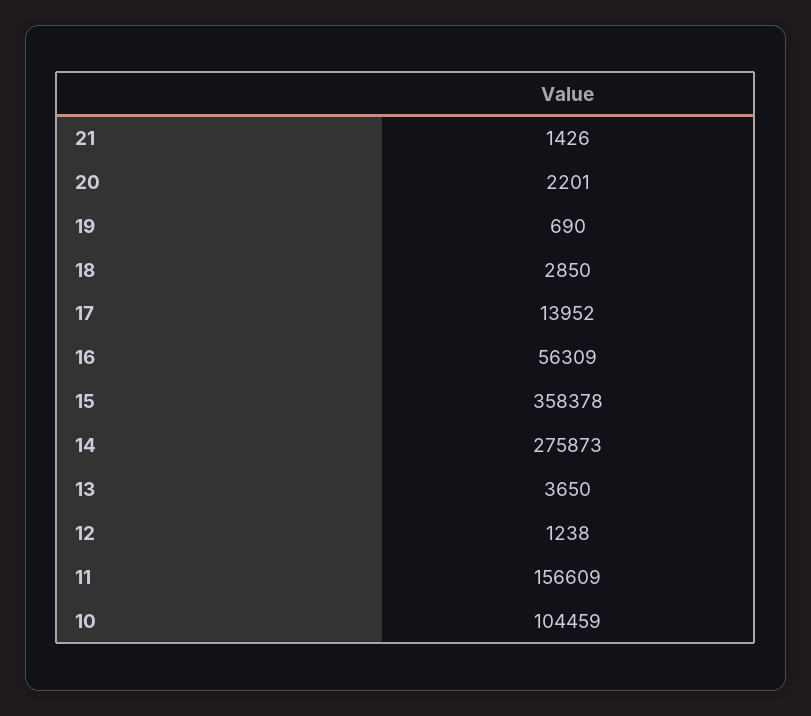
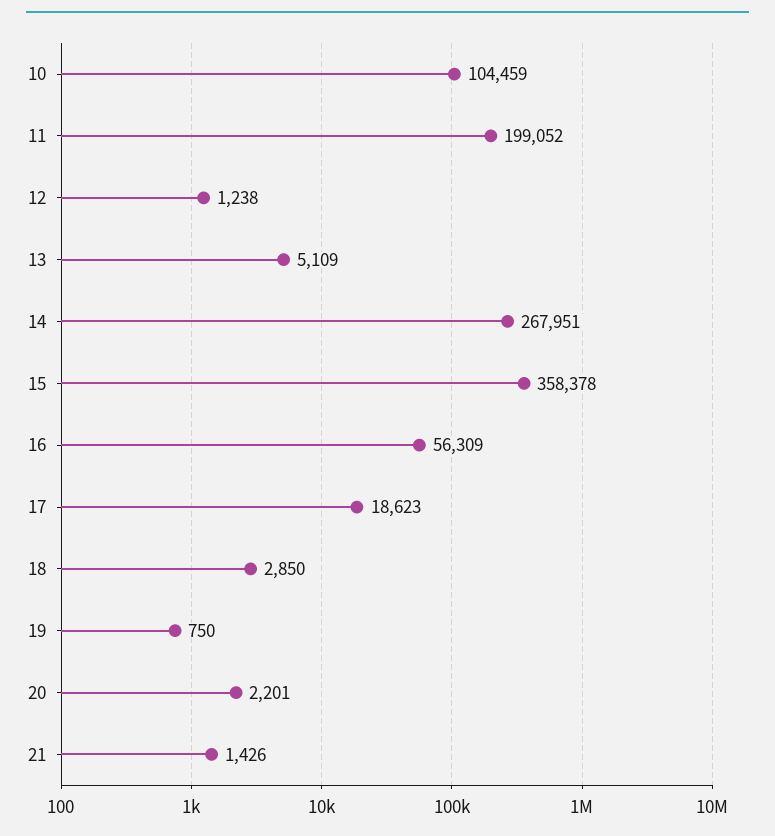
  {
    "21": 1426,
    "20": 2201,
-   "19": 690,
+   "19": 750,
    "18": 2850,
-   "17": 13952,
+   "17": 18623,
    "16": 56309,
    "15": 358378,
-   "14": 275873,
+   "14": 267951,
-   "13": 3650,
+   "13": 5109,
    "12": 1238,
-   "11": 156609,
+   "11": 199052,
    "10": 104459
  }

